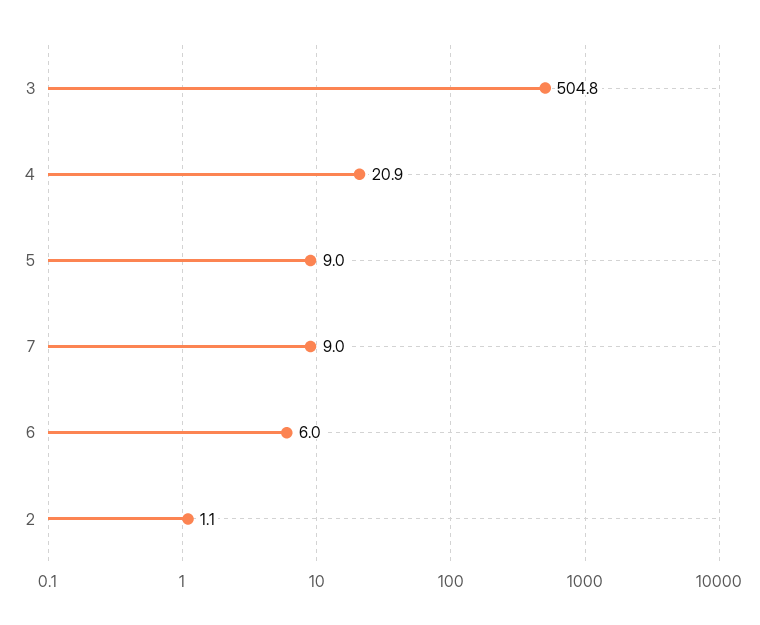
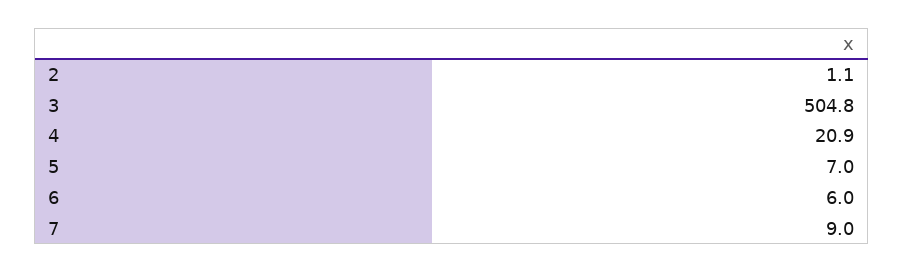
  {
    "3": 504.8,
    "4": 20.9,
-   "5": 9,
+   "5": 7,
    "7": 9,
    "6": 6,
    "2": 1.1
  }

